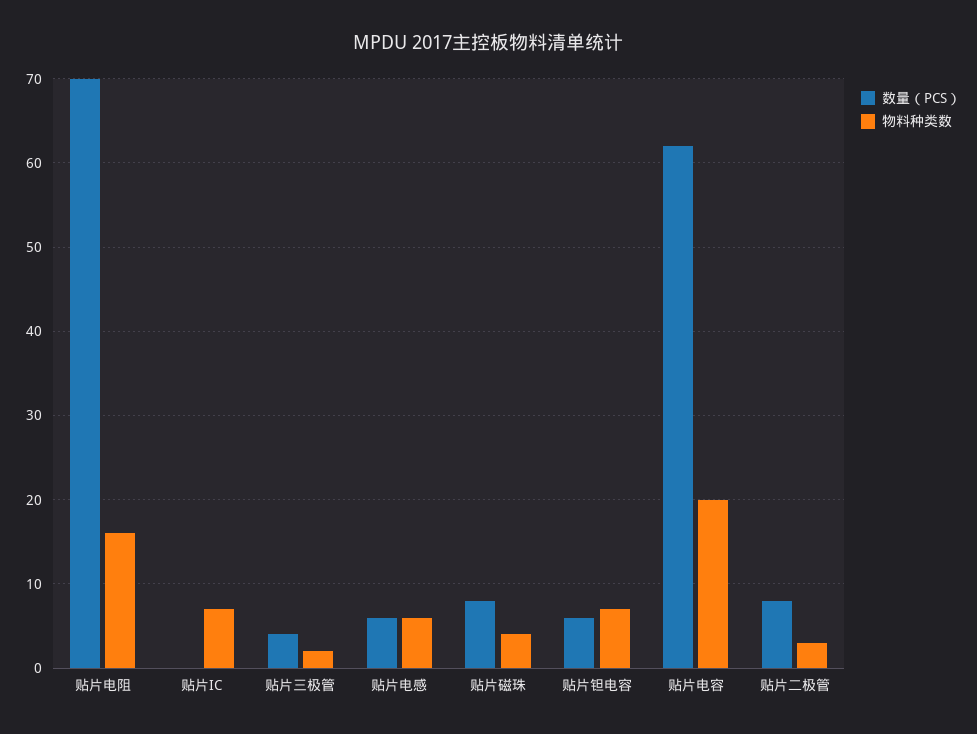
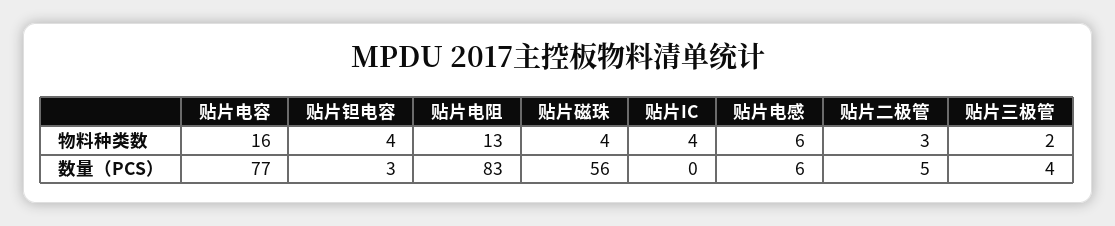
  {
    "数量（PCS）": {
-     "贴片电阻": 70,
+     "贴片电阻": 83,
      "贴片IC": 0,
      "贴片三极管": 4,
      "贴片电感": 6,
-     "贴片磁珠": 8,
+     "贴片磁珠": 56,
-     "贴片钽电容": 6,
+     "贴片钽电容": 3,
-     "贴片电容": 62,
+     "贴片电容": 77,
-     "贴片二极管": 8
+     "贴片二极管": 5
    },
    "物料种类数": {
-     "贴片电阻": 16,
+     "贴片电阻": 13,
-     "贴片IC": 7,
+     "贴片IC": 4,
      "贴片三极管": 2,
      "贴片电感": 6,
      "贴片磁珠": 4,
-     "贴片钽电容": 7,
+     "贴片钽电容": 4,
-     "贴片电容": 20,
+     "贴片电容": 16,
      "贴片二极管": 3
    }
  }

